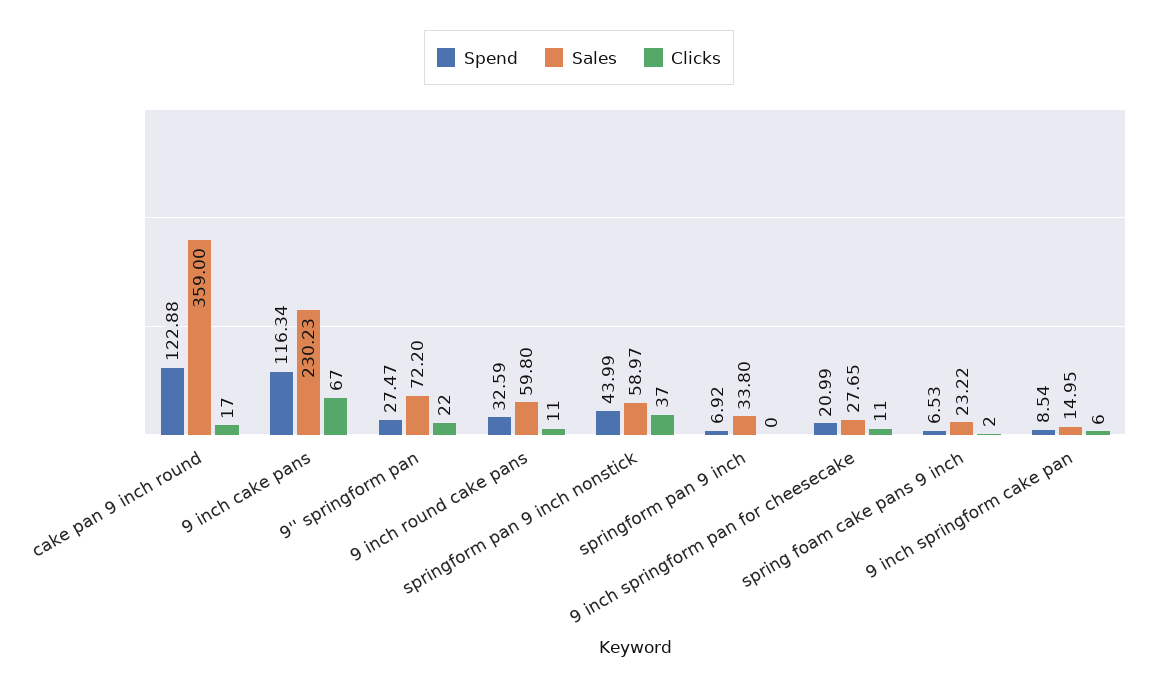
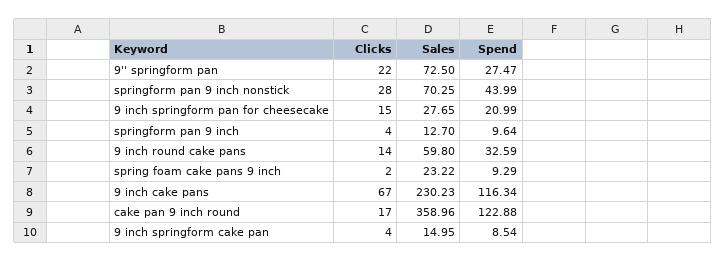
  {
    "Spend": {
      "cake pan 9 inch round": 122.88,
      "9 inch cake pans": 116.34,
      "9'' springform pan": 27.47,
      "9 inch round cake pans": 32.59,
      "springform pan 9 inch nonstick": 43.99,
-     "springform pan 9 inch": 6.92,
+     "springform pan 9 inch": 9.64,
      "9 inch springform pan for cheesecake": 20.99,
-     "spring foam cake pans 9 inch": 6.53,
+     "spring foam cake pans 9 inch": 9.29,
      "9 inch springform cake pan": 8.54
    },
    "Sales": {
-     "cake pan 9 inch round": 359,
+     "cake pan 9 inch round": 358.96,
      "9 inch cake pans": 230.23,
-     "9'' springform pan": 72.2,
+     "9'' springform pan": 72.5,
      "9 inch round cake pans": 59.8,
-     "springform pan 9 inch nonstick": 58.97,
+     "springform pan 9 inch nonstick": 70.25,
-     "springform pan 9 inch": 33.8,
+     "springform pan 9 inch": 12.7,
      "9 inch springform pan for cheesecake": 27.65,
      "spring foam cake pans 9 inch": 23.22,
      "9 inch springform cake pan": 14.95
    },
    "Clicks": {
      "cake pan 9 inch round": 17,
      "9 inch cake pans": 67,
      "9'' springform pan": 22,
-     "9 inch round cake pans": 11,
+     "9 inch round cake pans": 14,
-     "springform pan 9 inch nonstick": 37,
+     "springform pan 9 inch nonstick": 28,
-     "springform pan 9 inch": 0,
+     "springform pan 9 inch": 4,
-     "9 inch springform pan for cheesecake": 11,
+     "9 inch springform pan for cheesecake": 15,
      "spring foam cake pans 9 inch": 2,
-     "9 inch springform cake pan": 6
+     "9 inch springform cake pan": 4
    }
  }

